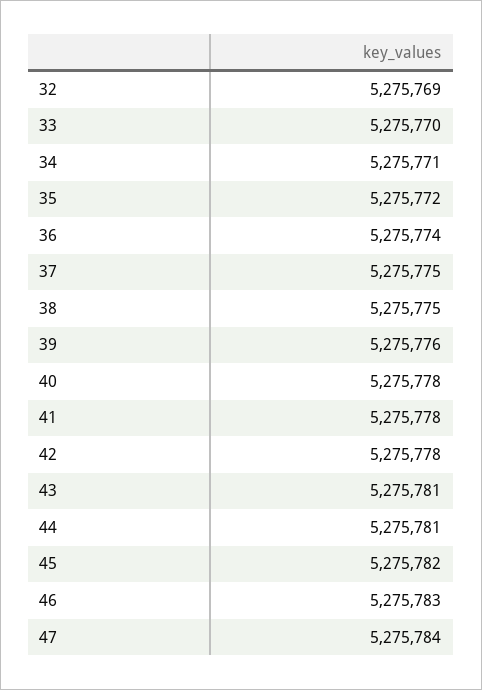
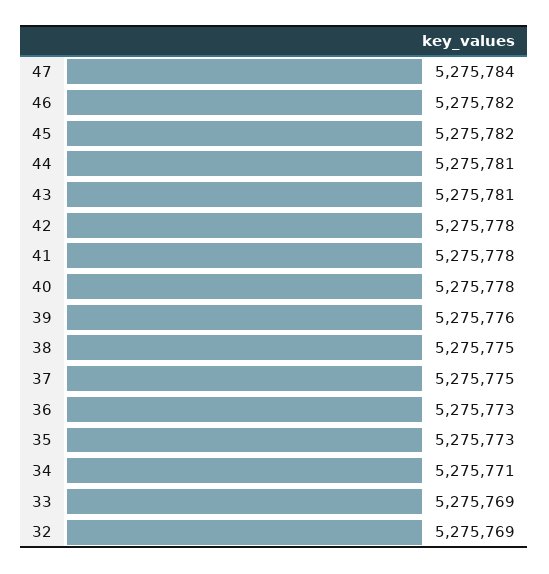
  {
    "32": 5275769,
-   "33": 5275770,
+   "33": 5275769,
    "34": 5275771,
-   "35": 5275772,
+   "35": 5275773,
-   "36": 5275774,
+   "36": 5275773,
    "37": 5275775,
    "38": 5275775,
    "39": 5275776,
    "40": 5275778,
    "41": 5275778,
    "42": 5275778,
    "43": 5275781,
    "44": 5275781,
    "45": 5275782,
-   "46": 5275783,
+   "46": 5275782,
    "47": 5275784
  }

